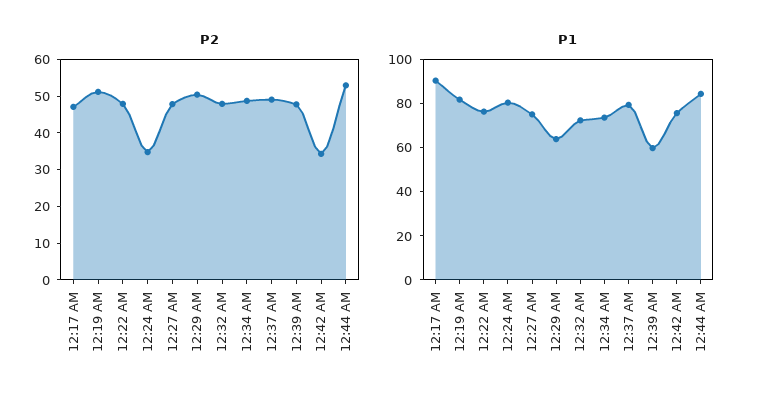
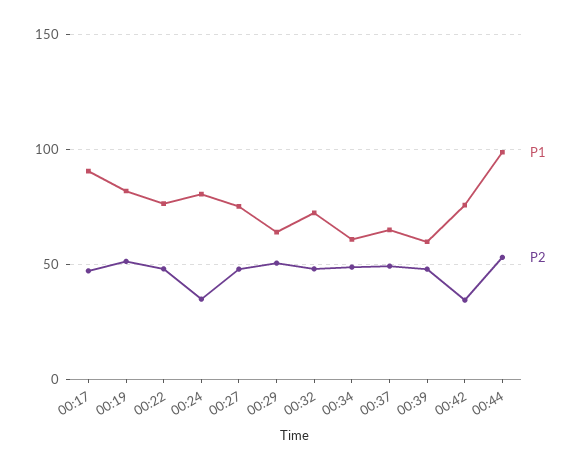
  {
    "P2": {
      "12:17 AM": 47.5,
      "12:19 AM": 50,
      "12:22 AM": 47.5,
      "12:24 AM": 35,
      "12:27 AM": 47.5,
      "12:29 AM": 50,
      "12:32 AM": 47.5,
      "12:34 AM": 47.5,
      "12:37 AM": 50,
      "12:39 AM": 47.5,
      "12:42 AM": 35,
      "12:44 AM": 52.5
    },
    "P1": {
      "12:17 AM": 90,
      "12:19 AM": 80,
      "12:22 AM": 75,
      "12:24 AM": 80,
      "12:27 AM": 75,
      "12:29 AM": 65,
      "12:32 AM": 70,
-     "12:34 AM": 75,
+     "12:34 AM": 60,
-     "12:37 AM": 80,
+     "12:37 AM": 65,
      "12:39 AM": 60,
      "12:42 AM": 75,
-     "12:44 AM": 85
+     "12:44 AM": 100
    }
  }

